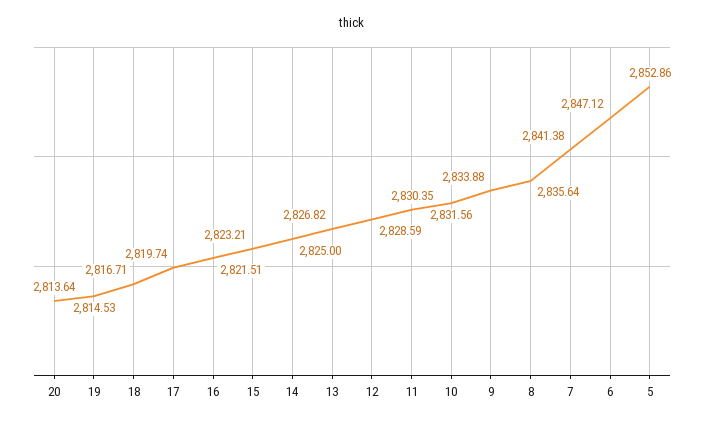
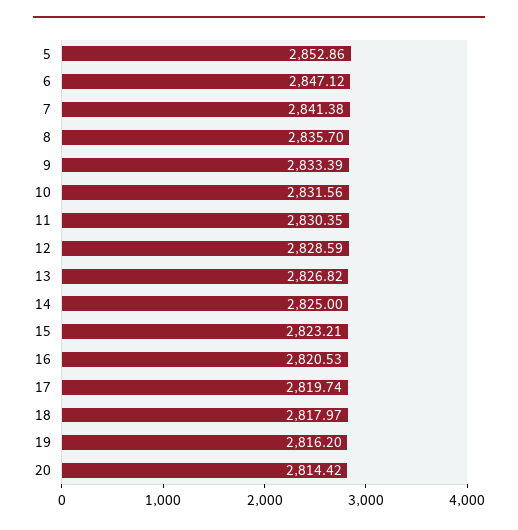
  {
-   "20": 2813.64,
+   "20": 2814.42,
-   "19": 2814.53,
+   "19": 2816.2,
-   "18": 2816.71,
+   "18": 2817.97,
    "17": 2819.74,
-   "16": 2821.51,
+   "16": 2820.53,
    "15": 2823.21,
    "14": 2825,
    "13": 2826.82,
    "12": 2828.59,
    "11": 2830.35,
    "10": 2831.56,
-   "9": 2833.88,
+   "9": 2833.39,
-   "8": 2835.64,
+   "8": 2835.7,
    "7": 2841.38,
    "6": 2847.12,
    "5": 2852.86
  }

